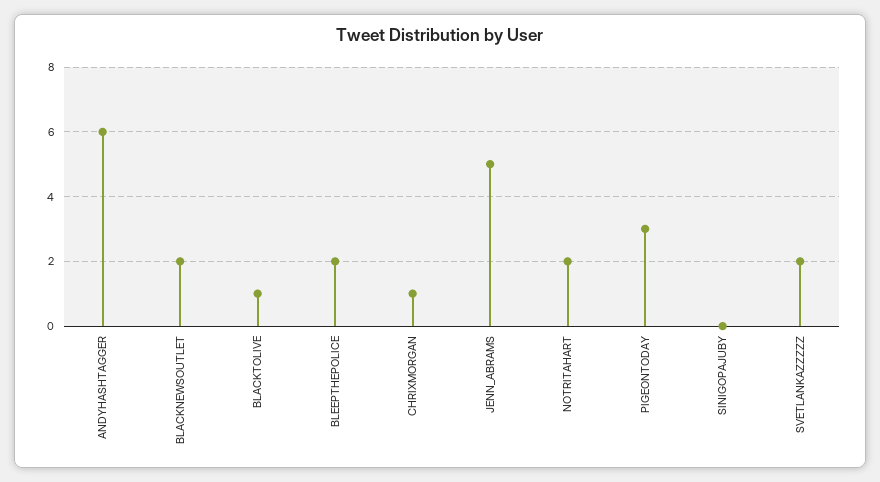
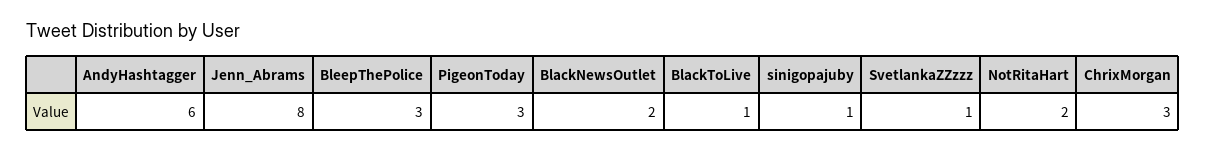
  {
    "ANDYHASHTAGGER": 6,
    "BLACKNEWSOUTLET": 2,
    "BLACKTOLIVE": 1,
-   "BLEEPTHEPOLICE": 2,
+   "BLEEPTHEPOLICE": 3,
-   "CHRIXMORGAN": 1,
+   "CHRIXMORGAN": 3,
-   "JENN_ABRAMS": 5,
+   "JENN_ABRAMS": 8,
    "NOTRITAHART": 2,
    "PIGEONTODAY": 3,
-   "SINIGOPAJUBY": 0,
+   "SINIGOPAJUBY": 1,
-   "SVETLANKAZZZZZ": 2
+   "SVETLANKAZZZZZ": 1
  }

